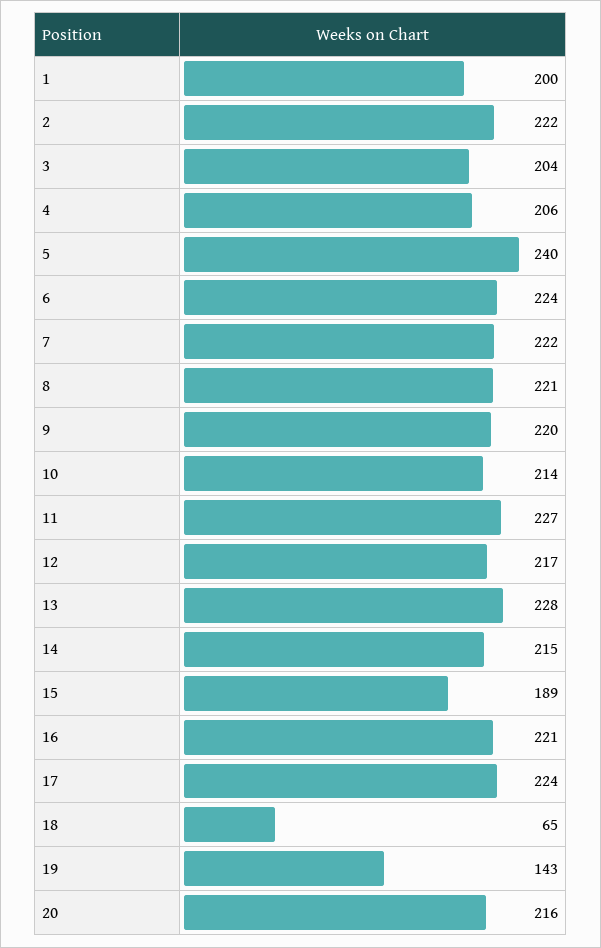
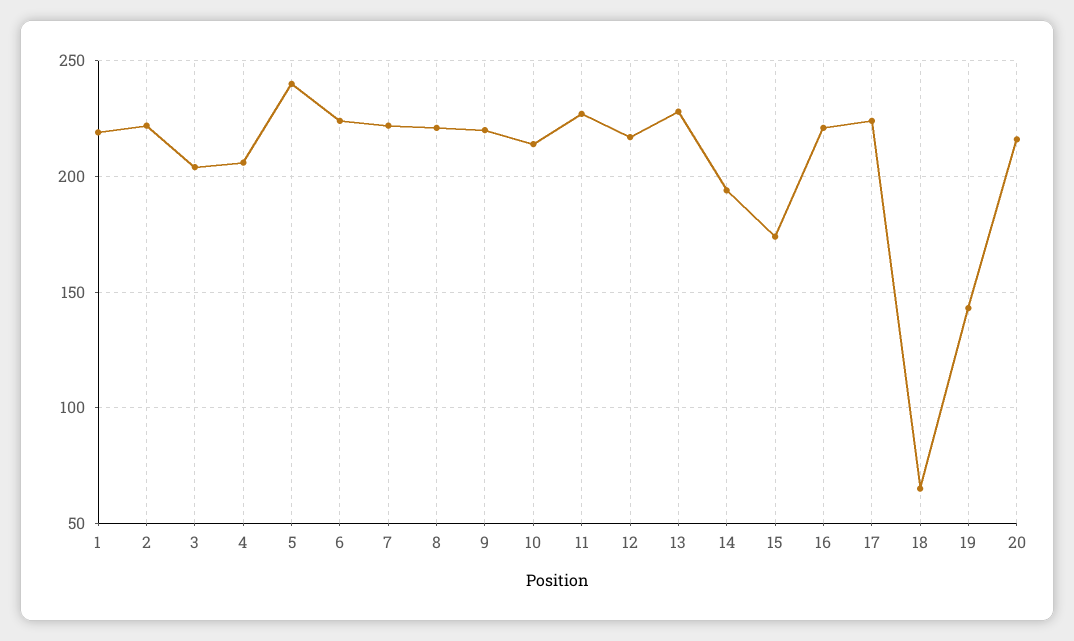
  {
-   "1": 200,
+   "1": 220,
    "2": 222,
    "3": 204,
    "4": 206,
    "5": 240,
    "6": 224,
    "7": 222,
    "8": 221,
    "9": 220,
    "10": 214,
    "11": 227,
    "12": 217,
    "13": 228,
-   "14": 215,
+   "14": 195,
-   "15": 189,
+   "15": 175,
    "16": 221,
    "17": 224,
    "18": 65,
    "19": 143,
    "20": 216
  }

